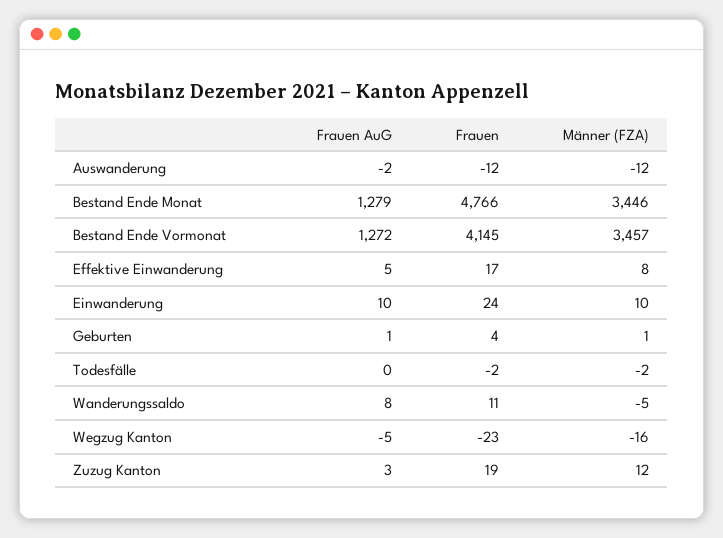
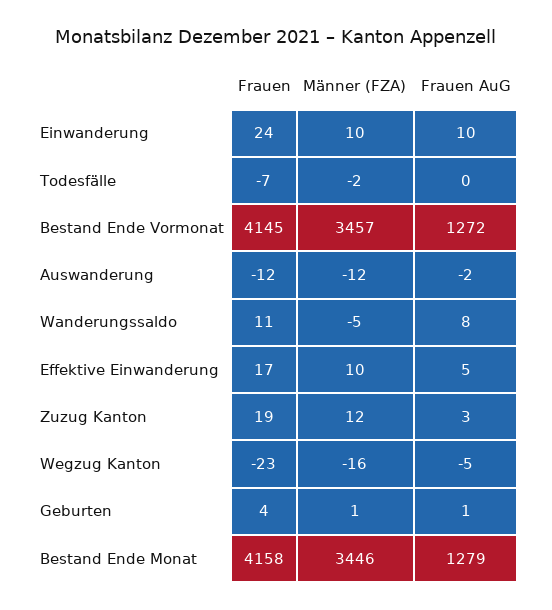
  {
    "Frauen AuG": {
      "Auswanderung": -2,
      "Bestand Ende Monat": 1279,
      "Bestand Ende Vormonat": 1272,
      "Effektive Einwanderung": 5,
      "Einwanderung": 10,
      "Geburten": 1,
      "Todesfälle": 0,
      "Wanderungssaldo": 8,
      "Wegzug Kanton": -5,
      "Zuzug Kanton": 3
    },
    "Frauen": {
      "Auswanderung": -12,
-     "Bestand Ende Monat": 4766,
+     "Bestand Ende Monat": 4158,
      "Bestand Ende Vormonat": 4145,
      "Effektive Einwanderung": 17,
      "Einwanderung": 24,
      "Geburten": 4,
-     "Todesfälle": -2,
+     "Todesfälle": -7,
      "Wanderungssaldo": 11,
      "Wegzug Kanton": -23,
      "Zuzug Kanton": 19
    },
    "Männer (FZA)": {
      "Auswanderung": -12,
      "Bestand Ende Monat": 3446,
      "Bestand Ende Vormonat": 3457,
-     "Effektive Einwanderung": 8,
+     "Effektive Einwanderung": 10,
      "Einwanderung": 10,
      "Geburten": 1,
      "Todesfälle": -2,
      "Wanderungssaldo": -5,
      "Wegzug Kanton": -16,
      "Zuzug Kanton": 12
    }
  }

